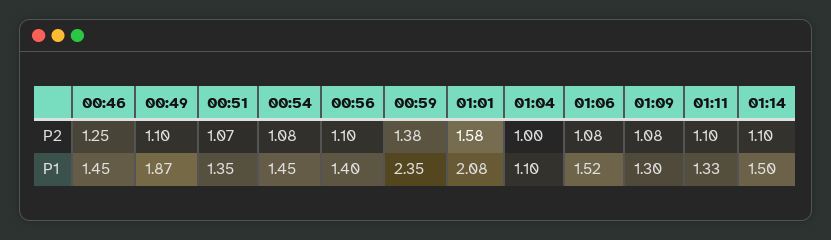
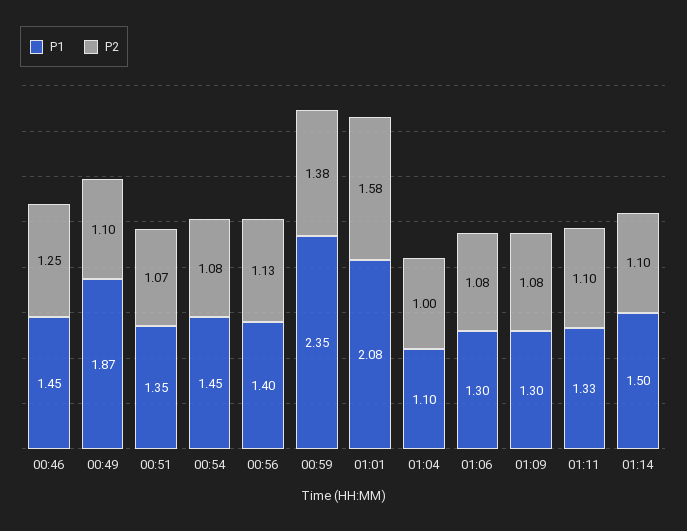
  {
    "P2": {
      "00:46": 1.25,
      "00:49": 1.1,
      "00:51": 1.07,
      "00:54": 1.08,
-     "00:56": 1.1,
+     "00:56": 1.13,
      "00:59": 1.38,
      "01:01": 1.58,
      "01:04": 1,
      "01:06": 1.08,
      "01:09": 1.08,
      "01:11": 1.1,
      "01:14": 1.1
    },
    "P1": {
      "00:46": 1.45,
      "00:49": 1.87,
      "00:51": 1.35,
      "00:54": 1.45,
      "00:56": 1.4,
      "00:59": 2.35,
      "01:01": 2.08,
      "01:04": 1.1,
-     "01:06": 1.52,
+     "01:06": 1.3,
      "01:09": 1.3,
      "01:11": 1.33,
      "01:14": 1.5
    }
  }

